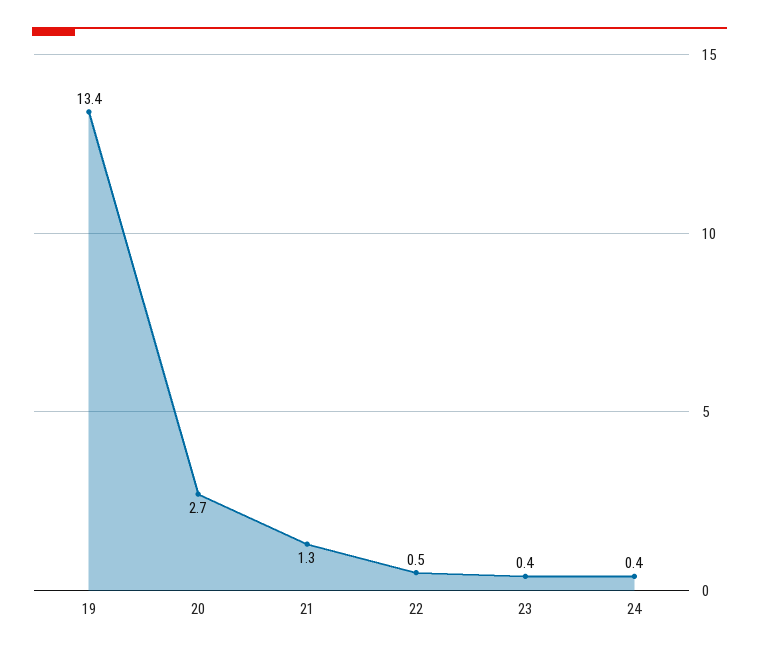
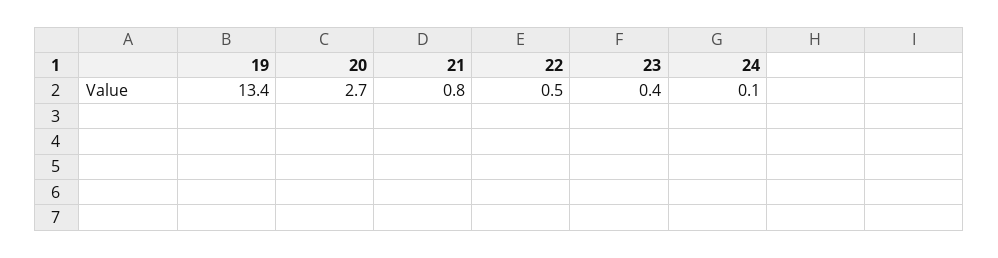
  {
    "19": 13.4,
    "20": 2.7,
-   "21": 1.3,
+   "21": 0.8,
    "22": 0.5,
    "23": 0.4,
-   "24": 0.4
+   "24": 0.1
  }

